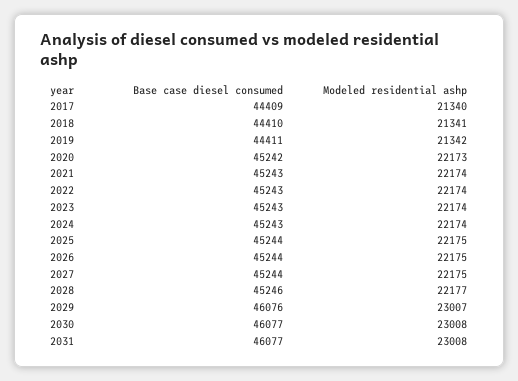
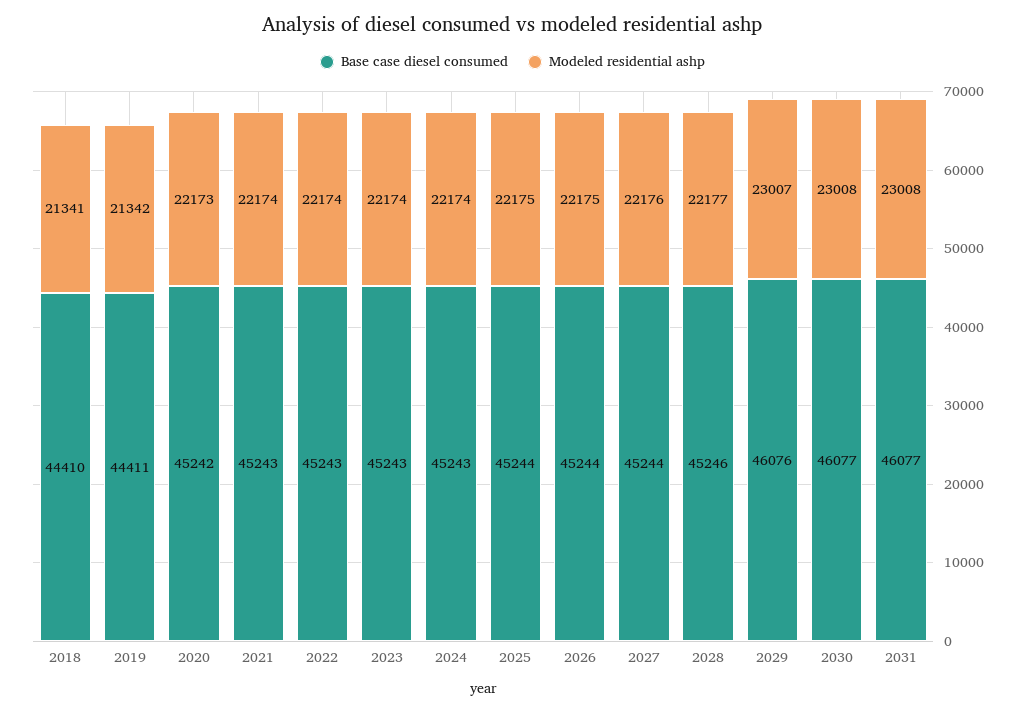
  {
    "Base case diesel consumed": {
-     "2017": 44409,
      "2018": 44410,
      "2019": 44411,
      "2020": 45242,
      "2021": 45243,
      "2022": 45243,
      "2023": 45243,
      "2024": 45243,
      "2025": 45244,
      "2026": 45244,
      "2027": 45244,
      "2028": 45246,
      "2029": 46076,
      "2030": 46077,
      "2031": 46077
    },
    "Modeled residential ashp": {
-     "2017": 21340,
      "2018": 21341,
      "2019": 21342,
      "2020": 22173,
      "2021": 22174,
      "2022": 22174,
      "2023": 22174,
      "2024": 22174,
      "2025": 22175,
      "2026": 22175,
-     "2027": 22175,
+     "2027": 22176,
      "2028": 22177,
      "2029": 23007,
      "2030": 23008,
      "2031": 23008
    }
  }

